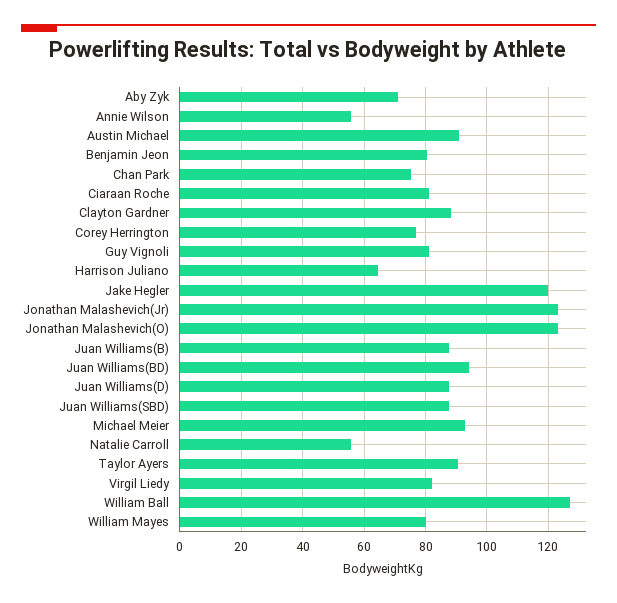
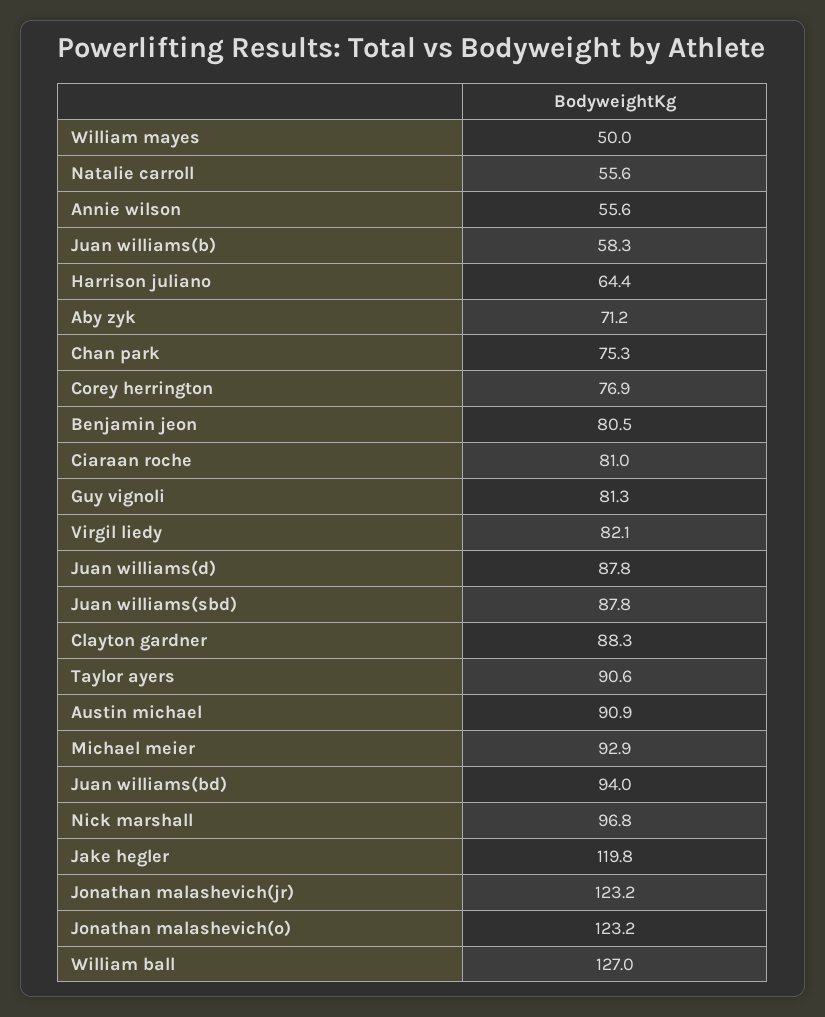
  {
    "Aby Zyk": 71.2,
    "Annie Wilson": 55.6,
    "Austin Michael": 90.9,
    "Benjamin Jeon": 80.5,
    "Chan Park": 75.3,
    "Ciaraan Roche": 81,
    "Clayton Gardner": 88.3,
    "Corey Herrington": 76.9,
    "Guy Vignoli": 81.3,
    "Harrison Juliano": 64.4,
    "Jake Hegler": 119.8,
    "Jonathan Malashevich(Jr)": 123.2,
    "Jonathan Malashevich(O)": 123.2,
-   "Juan Williams(B)": 88,
+   "Juan Williams(B)": 58.3,
    "Juan Williams(BD)": 94,
    "Juan Williams(D)": 87.8,
    "Juan Williams(SBD)": 87.8,
    "Michael Meier": 92.9,
    "Natalie Carroll": 55.6,
    "Taylor Ayers": 90.6,
    "Virgil Liedy": 82.1,
    "William Ball": 127,
-   "William Mayes": 80
+   "William Mayes": 50,
+   "Nick marshall": 96.8
  }

